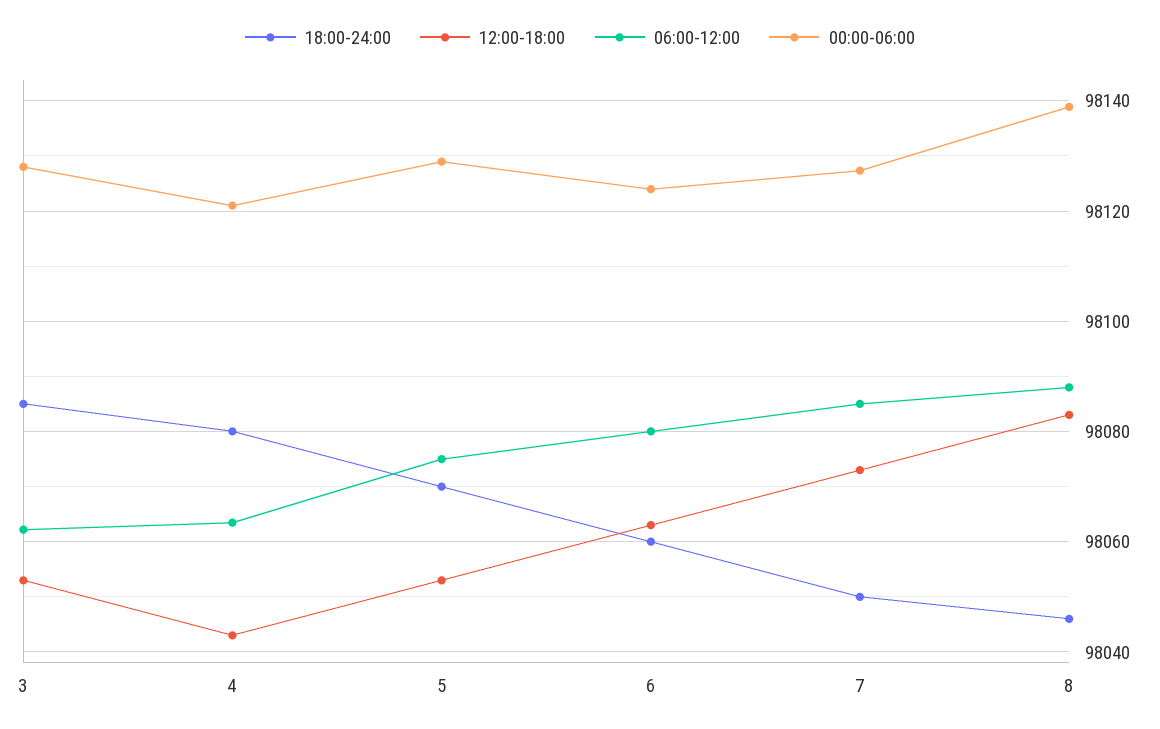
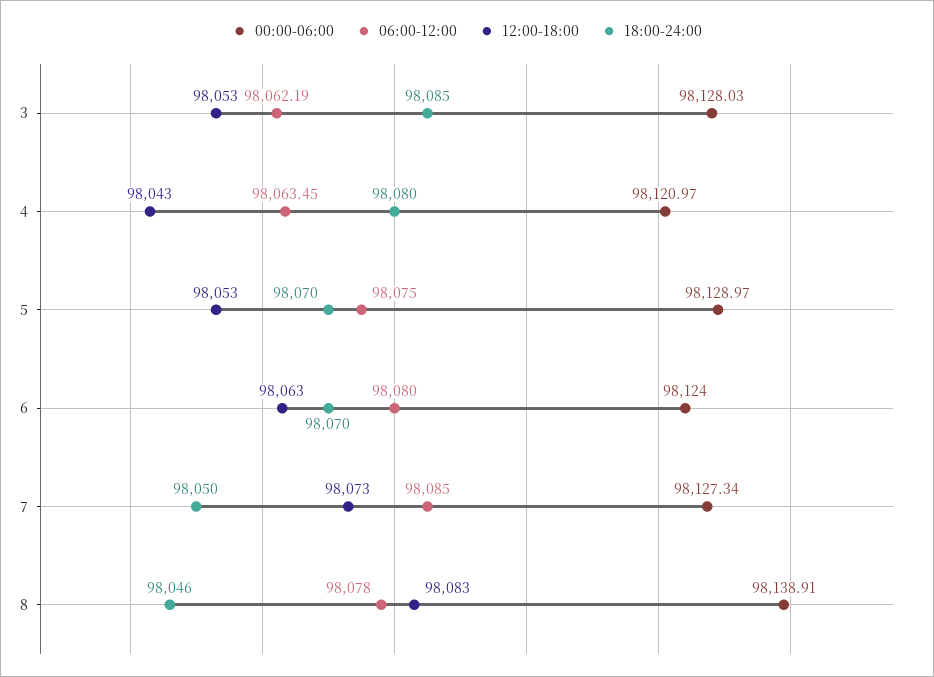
  {
    "18:00-24:00": {
      "3": 98085,
      "4": 98080,
      "5": 98070,
-     "6": 98060,
+     "6": 98070,
      "7": 98050,
      "8": 98046
    },
    "12:00-18:00": {
      "3": 98053,
      "4": 98043,
      "5": 98053,
      "6": 98063,
      "7": 98073,
      "8": 98083
    },
    "06:00-12:00": {
      "3": 98062.19,
      "4": 98063.45,
      "5": 98075,
      "6": 98080,
      "7": 98085,
-     "8": 98088
+     "8": 98078
    },
    "00:00-06:00": {
      "3": 98128.03,
      "4": 98120.97,
      "5": 98128.97,
      "6": 98124,
      "7": 98127.34,
      "8": 98138.91
    }
  }

